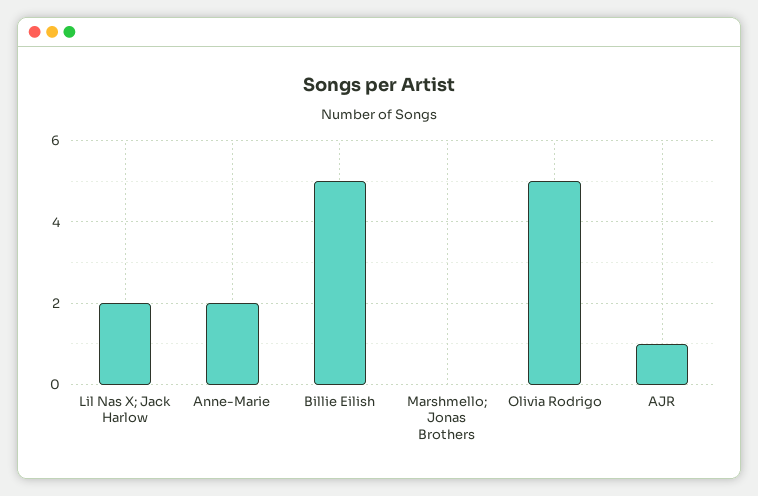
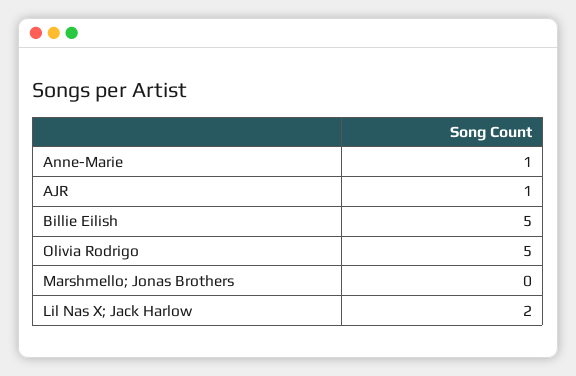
  {
    "Lil Nas X; Jack Harlow": 2,
-   "Anne-Marie": 2,
+   "Anne-Marie": 1,
    "Billie Eilish": 5,
    "Marshmello; Jonas Brothers": 0,
    "Olivia Rodrigo": 5,
    "AJR": 1
  }

